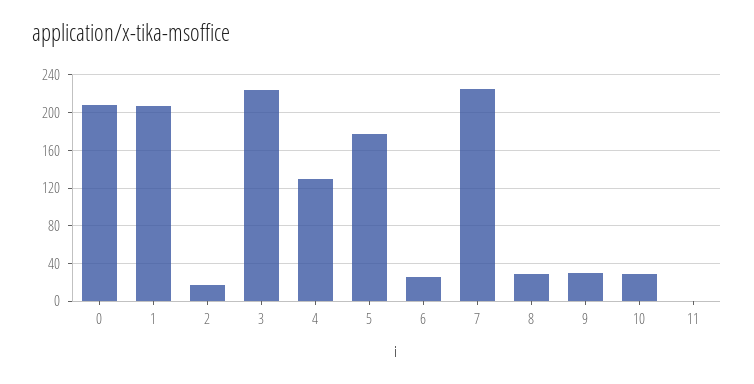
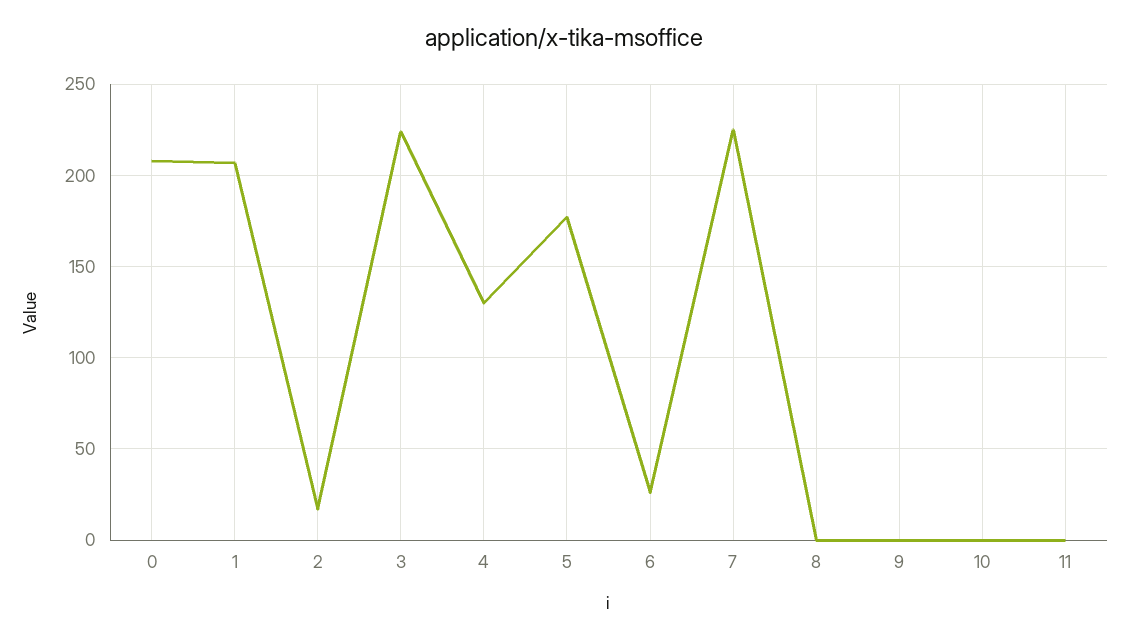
  {
    "0": 210,
    "1": 205,
    "2": 15,
    "3": 225,
    "4": 130,
    "5": 175,
    "6": 25,
    "7": 225,
-   "8": 30,
+   "8": 0,
-   "9": 30,
+   "9": 0,
-   "10": 30,
+   "10": 0,
    "11": 0
  }

